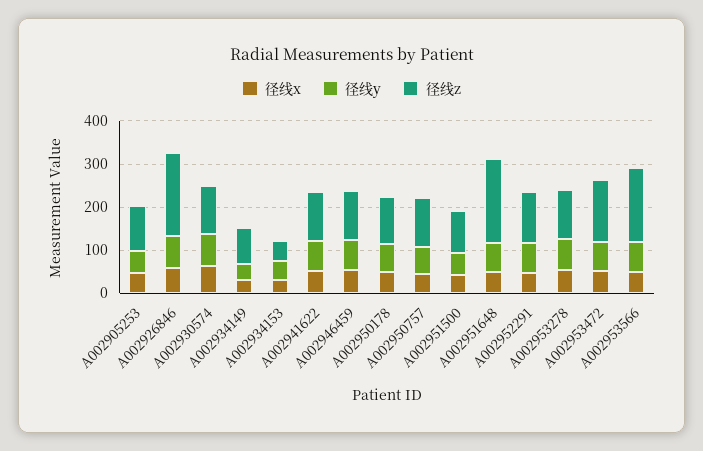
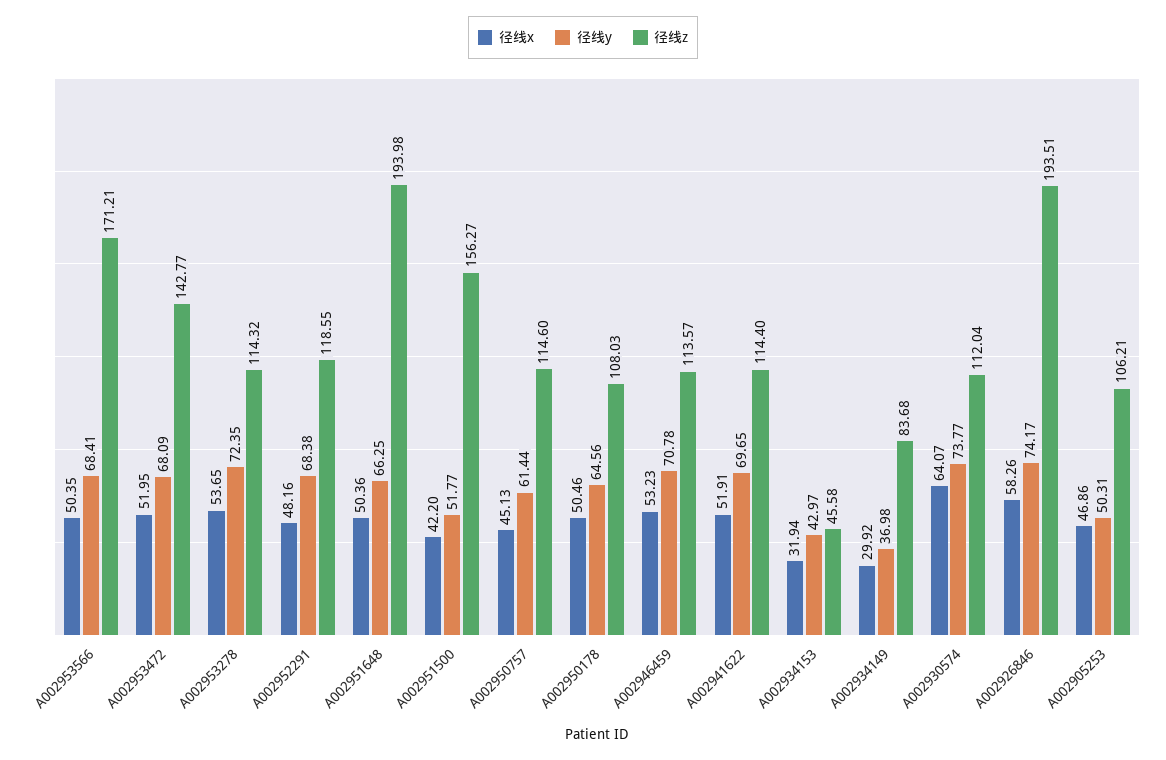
  {
    "径线x": {
      "A002905253": 46.86,
      "A002926846": 58.26,
      "A002930574": 64.07,
      "A002934149": 29.92,
      "A002934153": 31.94,
      "A002941622": 51.91,
      "A002946459": 53.23,
      "A002950178": 50.46,
      "A002950757": 45.13,
      "A002951500": 42.2,
      "A002951648": 50.36,
      "A002952291": 48.16,
      "A002953278": 53.65,
      "A002953472": 51.95,
      "A002953566": 50.35
    },
    "径线y": {
      "A002905253": 50.31,
      "A002926846": 74.17,
      "A002930574": 73.77,
      "A002934149": 36.98,
      "A002934153": 42.97,
      "A002941622": 69.65,
      "A002946459": 70.78,
      "A002950178": 64.56,
      "A002950757": 61.44,
      "A002951500": 51.77,
      "A002951648": 66.25,
      "A002952291": 68.38,
      "A002953278": 72.35,
      "A002953472": 68.09,
      "A002953566": 68.41
    },
    "径线z": {
      "A002905253": 106.21,
      "A002926846": 193.51,
      "A002930574": 112.04,
      "A002934149": 83.68,
      "A002934153": 45.58,
      "A002941622": 114.4,
      "A002946459": 113.57,
      "A002950178": 108.03,
      "A002950757": 114.6,
-     "A002951500": 100,
+     "A002951500": 156.27,
      "A002951648": 193.98,
      "A002952291": 118.55,
      "A002953278": 114.32,
      "A002953472": 142.77,
      "A002953566": 171.21
    }
  }

